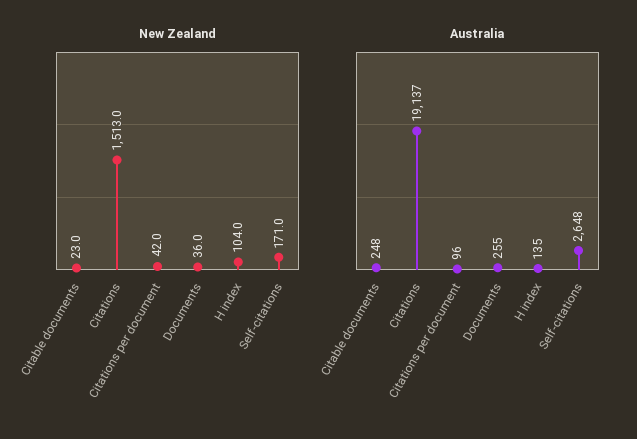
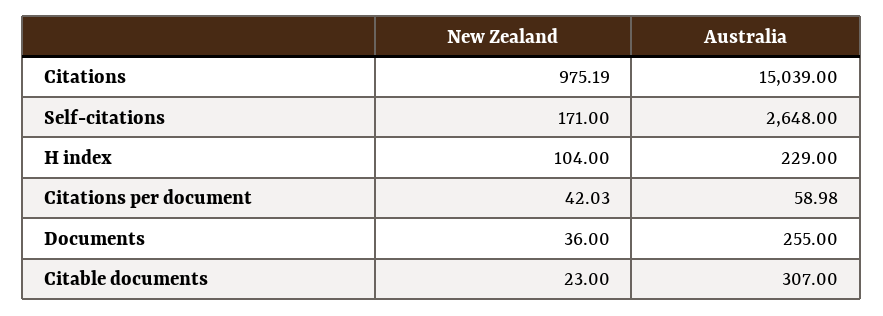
  {
    "New Zealand": {
      "Citable documents": 23,
-     "Citations": 1513,
+     "Citations": 975.19,
      "Citations per document": 42.03,
      "Documents": 36,
      "H index": 104,
      "Self-citations": 171
    },
    "Australia": {
-     "Citable documents": 248,
+     "Citable documents": 307,
-     "Citations": 19137,
+     "Citations": 15039,
-     "Citations per document": 96,
+     "Citations per document": 58.98,
      "Documents": 255,
-     "H index": 135,
+     "H index": 229,
      "Self-citations": 2648
    }
  }

